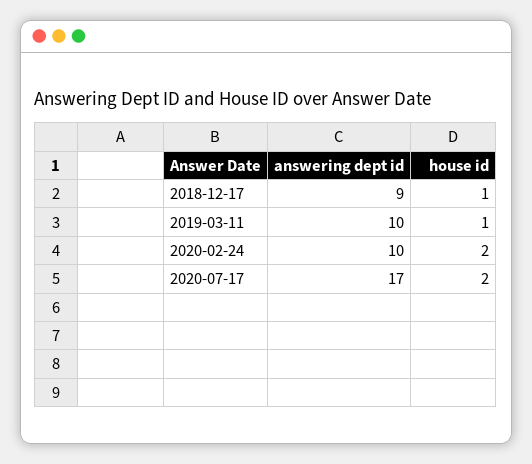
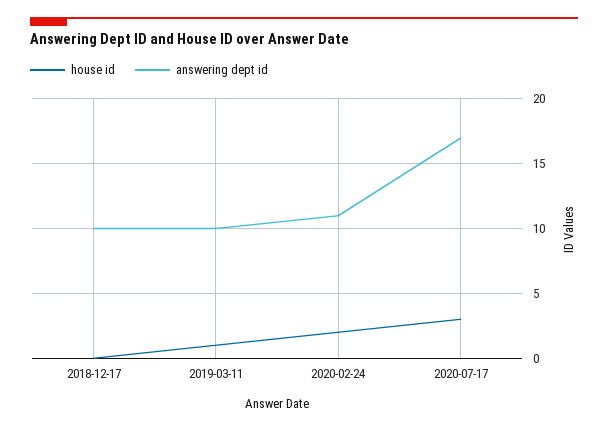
  {
    "answering dept id": {
-     "2018-12-17": 9,
+     "2018-12-17": 10,
      "2019-03-11": 10,
-     "2020-02-24": 10,
+     "2020-02-24": 11,
      "2020-07-17": 17
    },
    "house id": {
-     "2018-12-17": 1,
+     "2018-12-17": 0,
      "2019-03-11": 1,
      "2020-02-24": 2,
-     "2020-07-17": 2
+     "2020-07-17": 3
    }
  }

